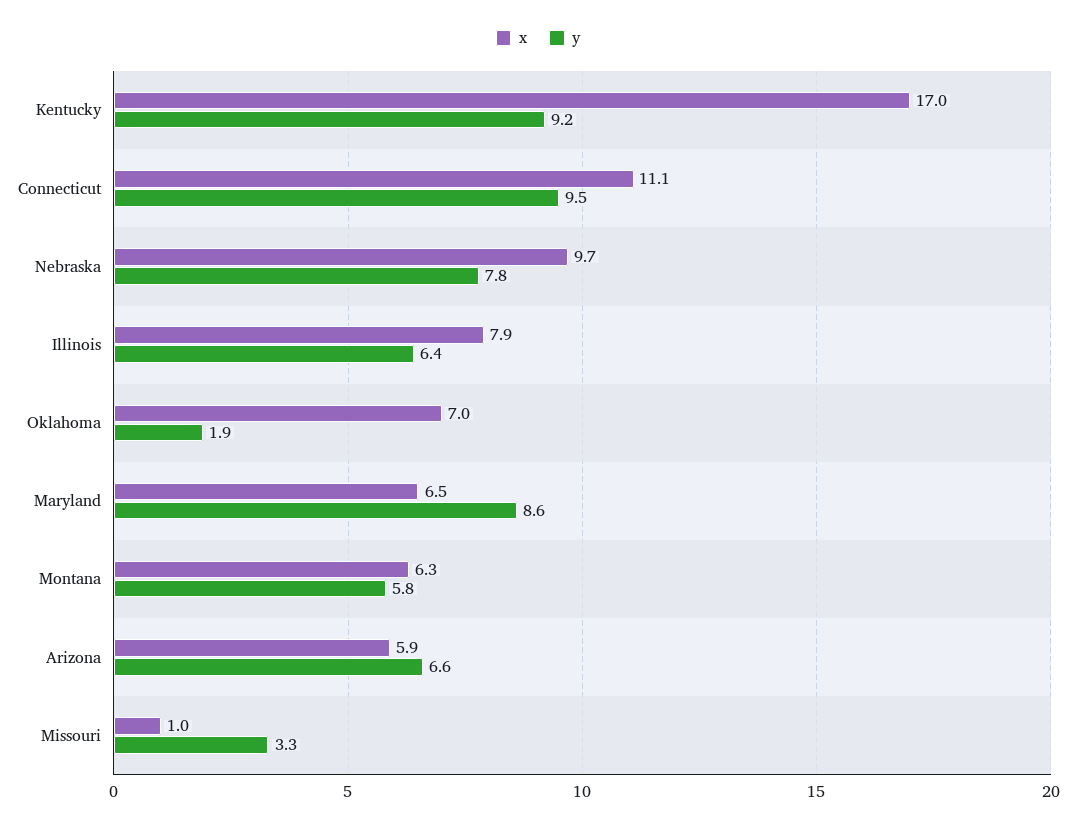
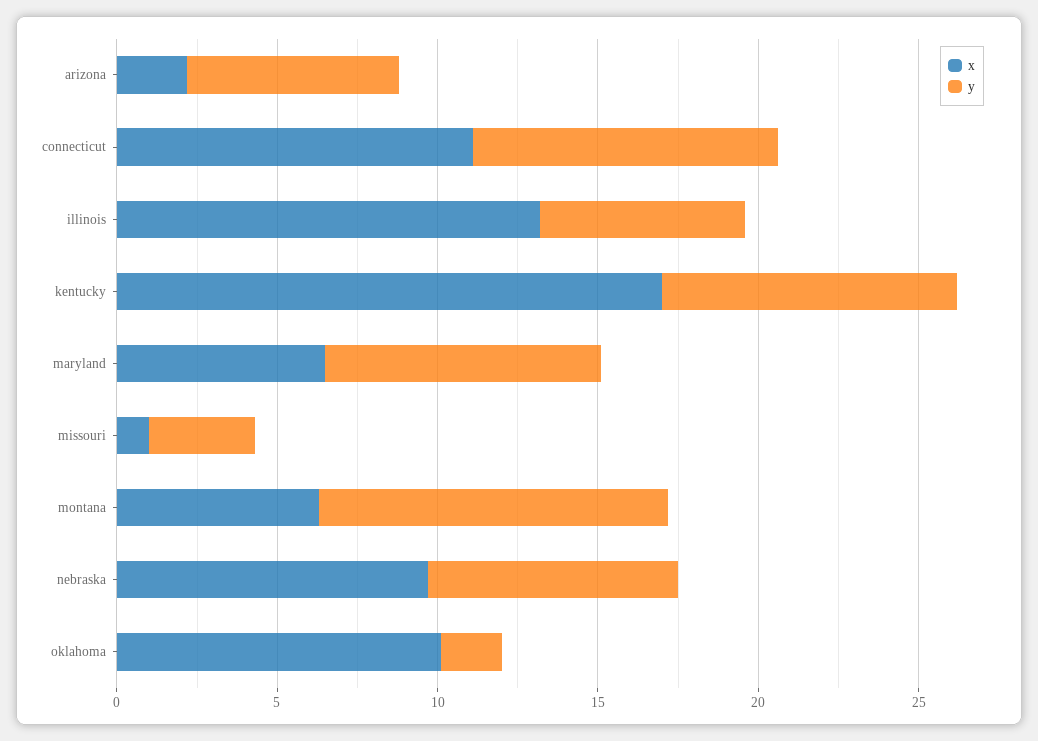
  {
    "x": {
      "Kentucky": 17,
      "Connecticut": 11.1,
      "Nebraska": 9.7,
-     "Illinois": 7.9,
+     "Illinois": 13,
-     "Oklahoma": 7,
+     "Oklahoma": 10,
      "Maryland": 6.5,
      "Montana": 6.3,
-     "Arizona": 5.9,
+     "Arizona": 2,
      "Missouri": 1
    },
    "y": {
      "Kentucky": 9.2,
      "Connecticut": 9.5,
      "Nebraska": 7.8,
      "Illinois": 6.4,
      "Oklahoma": 1.9,
      "Maryland": 8.6,
-     "Montana": 5.8,
+     "Montana": 11,
      "Arizona": 6.6,
      "Missouri": 3.3
    }
  }

